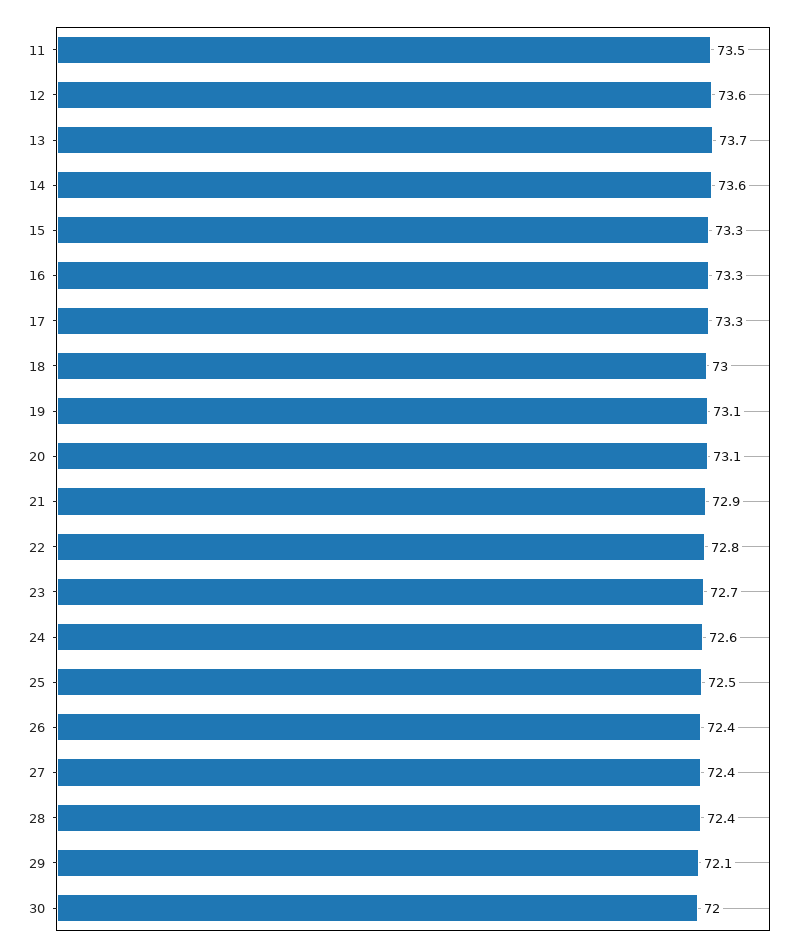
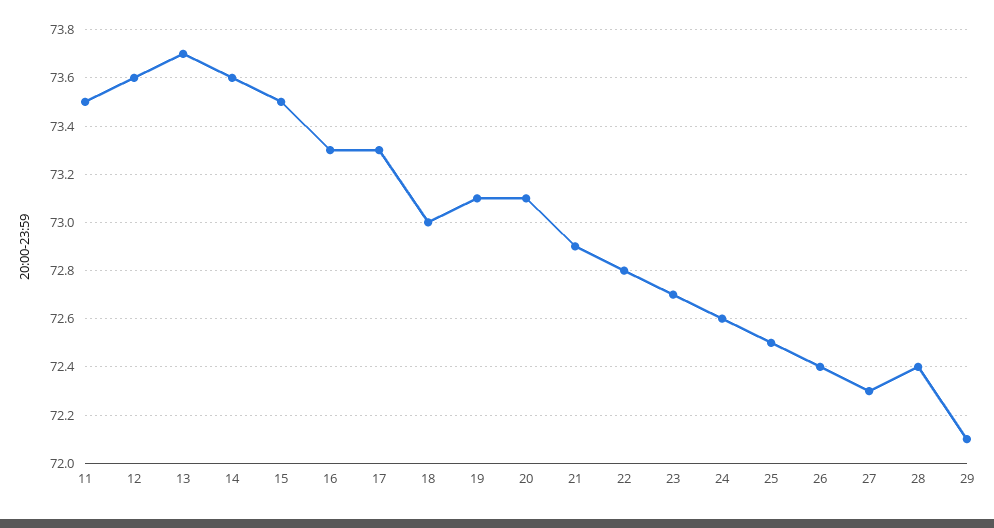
  {
    "11": 73.5,
    "12": 73.6,
    "13": 73.7,
    "14": 73.6,
-   "15": 73.3,
+   "15": 73.5,
    "16": 73.3,
    "17": 73.3,
    "18": 73,
    "19": 73.1,
    "20": 73.1,
    "21": 72.9,
    "22": 72.8,
    "23": 72.7,
    "24": 72.6,
    "25": 72.5,
    "26": 72.4,
-   "27": 72.4,
+   "27": 72.3,
    "28": 72.4,
-   "29": 72.1,
+   "29": 72.1
-   "30": 72
  }

